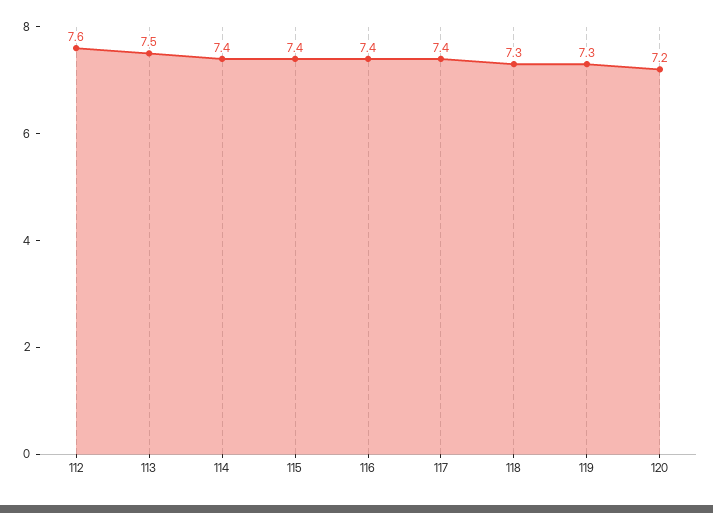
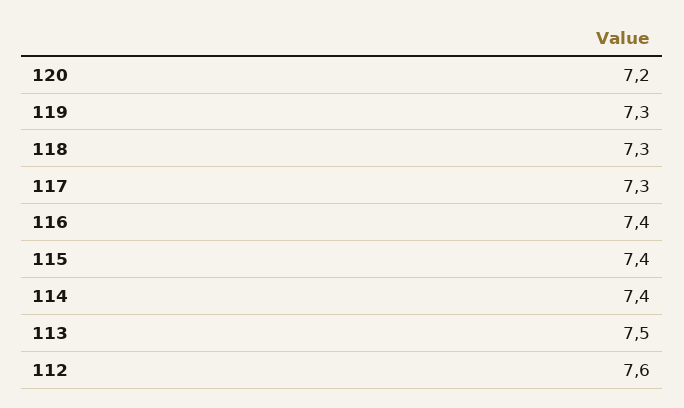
  {
    "112": 7.6,
    "113": 7.5,
    "114": 7.4,
    "115": 7.4,
    "116": 7.4,
-   "117": 7.4,
+   "117": 7.3,
    "118": 7.3,
    "119": 7.3,
    "120": 7.2
  }

